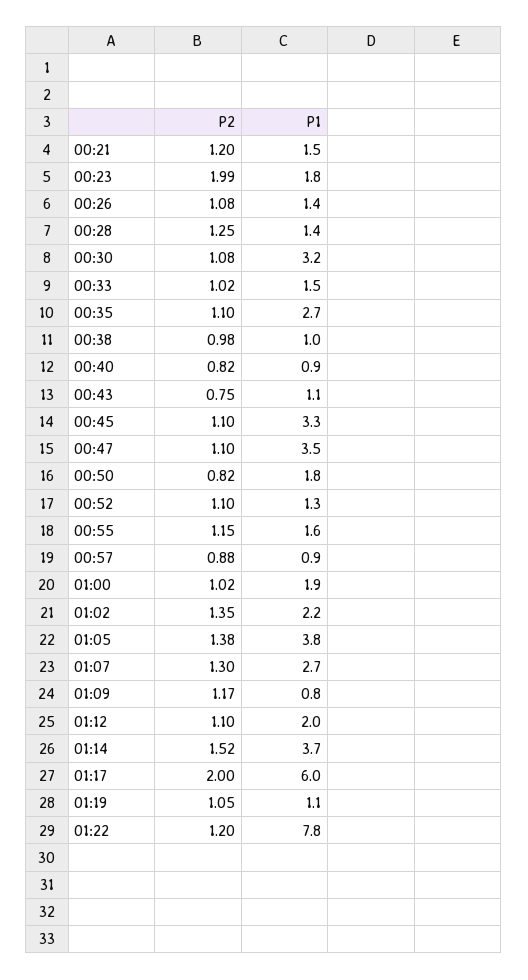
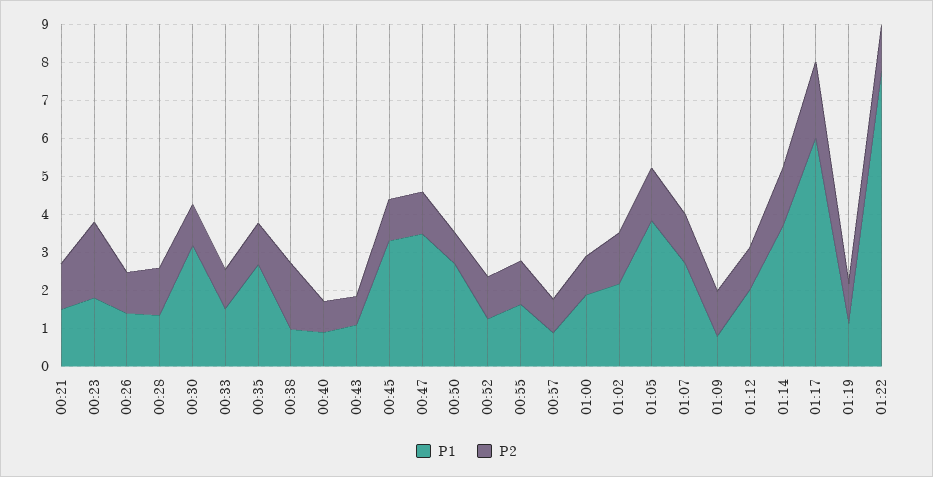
  {
    "P2": {
      "00:21": 1.2,
      "00:23": 1.99,
      "00:26": 1.08,
      "00:28": 1.25,
      "00:30": 1.08,
      "00:33": 1.02,
      "00:35": 1.1,
-     "00:38": 0.98,
+     "00:38": 1.75,
      "00:40": 0.82,
      "00:43": 0.75,
      "00:45": 1.1,
      "00:47": 1.1,
      "00:50": 0.82,
      "00:52": 1.1,
      "00:55": 1.15,
      "00:57": 0.88,
      "01:00": 1.02,
      "01:02": 1.35,
      "01:05": 1.38,
      "01:07": 1.3,
      "01:09": 1.17,
      "01:12": 1.1,
      "01:14": 1.52,
      "01:17": 2,
      "01:19": 1.05,
      "01:22": 1.2
    },
    "P1": {
      "00:21": 1.5,
      "00:23": 1.8,
      "00:26": 1.4,
      "00:28": 1.4,
      "00:30": 3.2,
      "00:33": 1.5,
      "00:35": 2.7,
      "00:38": 1,
      "00:40": 0.9,
      "00:43": 1.1,
      "00:45": 3.3,
      "00:47": 3.5,
-     "00:50": 1.8,
+     "00:50": 2.75,
      "00:52": 1.3,
      "00:55": 1.6,
      "00:57": 0.9,
      "01:00": 1.9,
      "01:02": 2.2,
      "01:05": 3.8,
      "01:07": 2.7,
      "01:09": 0.8,
      "01:12": 2,
      "01:14": 3.7,
      "01:17": 6,
      "01:19": 1.1,
      "01:22": 7.8
    }
  }

